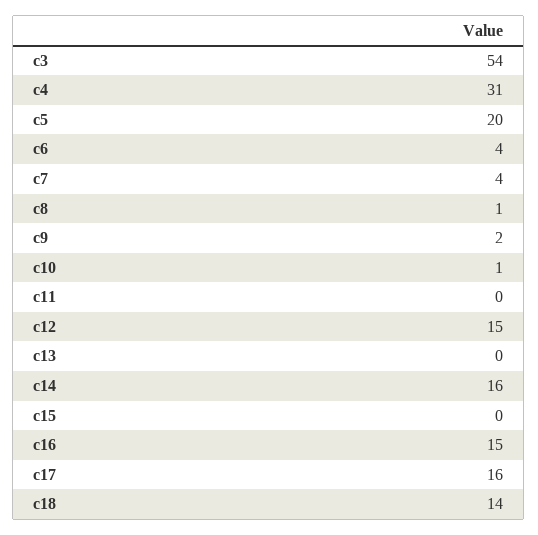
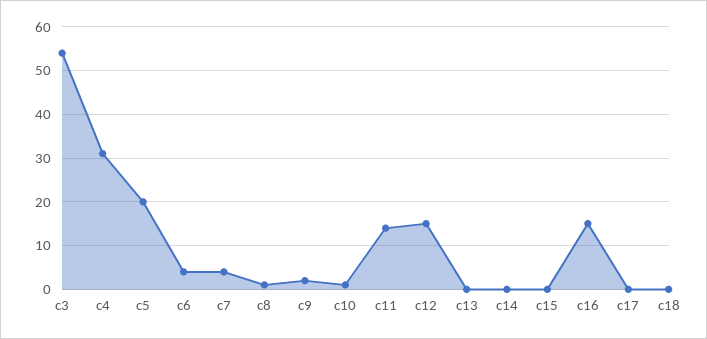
  {
    "c3": 54,
    "c4": 31,
    "c5": 20,
    "c6": 4,
    "c7": 4,
    "c8": 1,
    "c9": 2,
    "c10": 1,
-   "c11": 0,
+   "c11": 15,
    "c12": 15,
    "c13": 0,
-   "c14": 16,
+   "c14": 0,
    "c15": 0,
    "c16": 15,
-   "c17": 16,
+   "c17": 0,
-   "c18": 14
+   "c18": 0
  }

